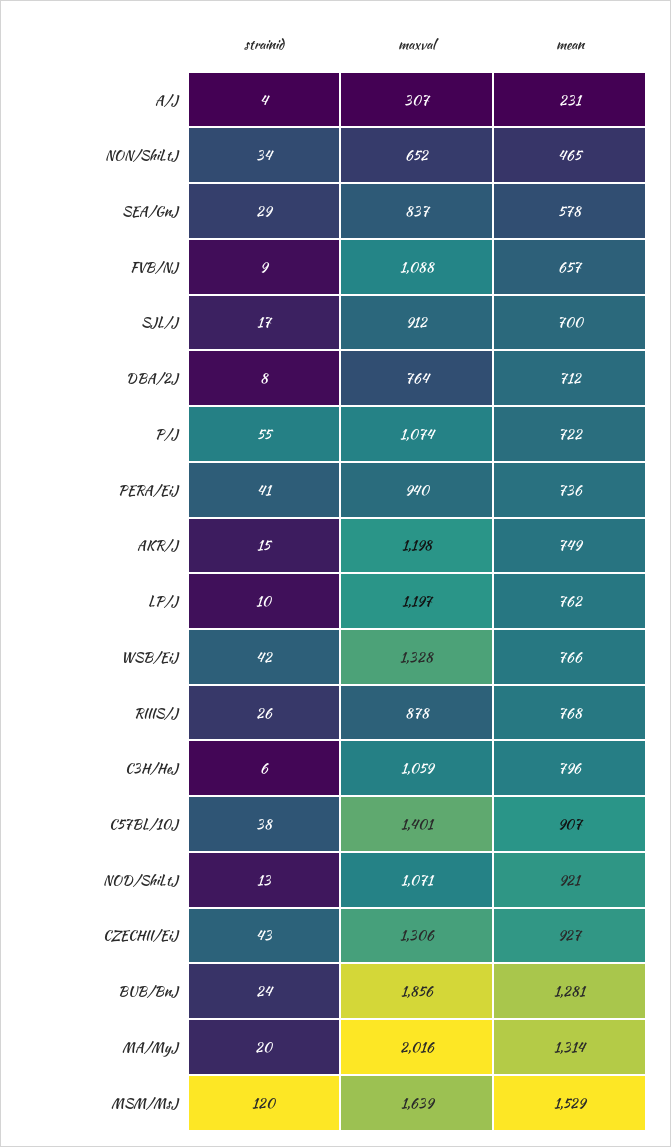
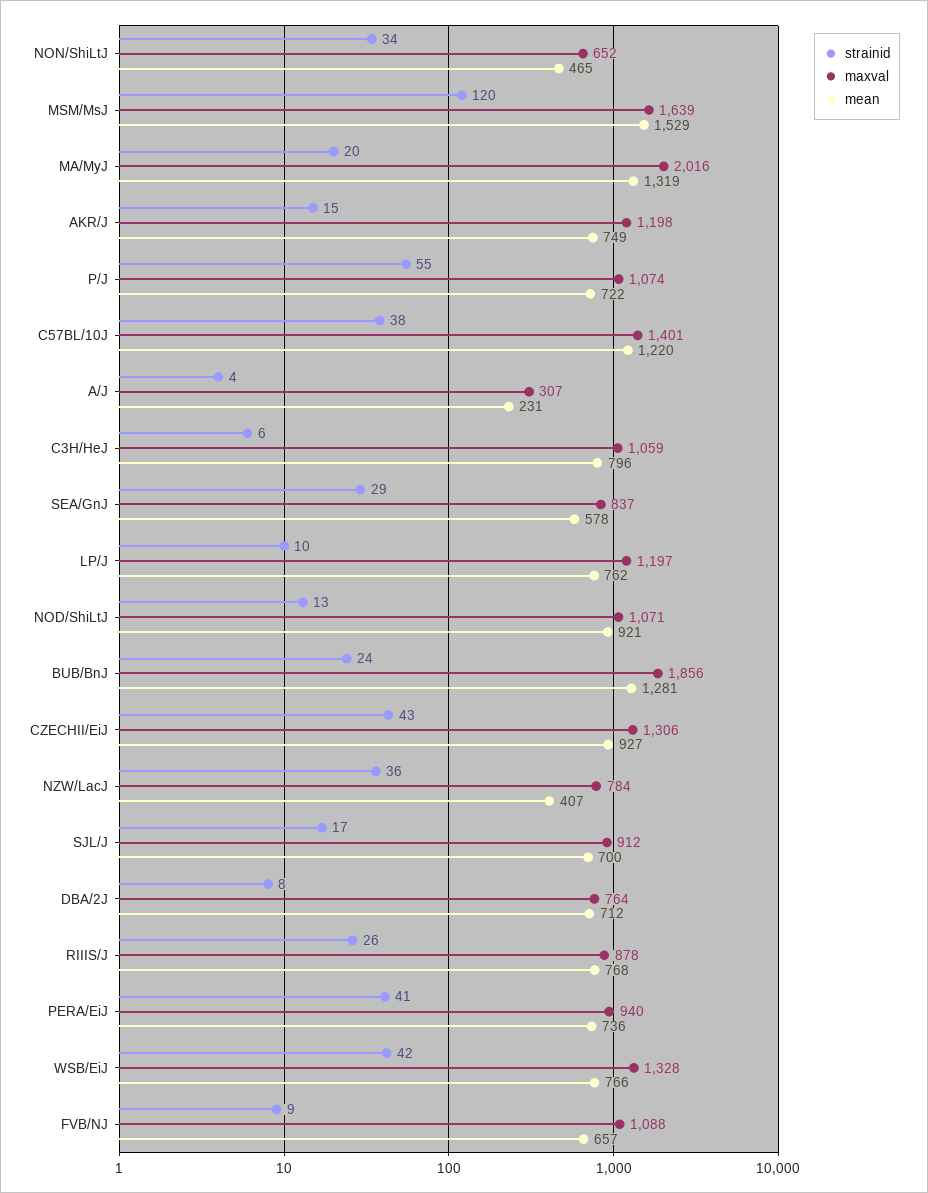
  {
    "strainid": {
      "A/J": 4,
      "NON/ShiLtJ": 34,
      "SEA/GnJ": 29,
      "FVB/NJ": 9,
      "SJL/J": 17,
      "DBA/2J": 8,
      "P/J": 55,
      "PERA/EiJ": 41,
      "AKR/J": 15,
      "LP/J": 10,
      "WSB/EiJ": 42,
      "RIIIS/J": 26,
      "C3H/HeJ": 6,
      "C57BL/10J": 38,
      "NOD/ShiLtJ": 13,
      "CZECHII/EiJ": 43,
      "BUB/BnJ": 24,
      "MA/MyJ": 20,
-     "MSM/MsJ": 120
+     "MSM/MsJ": 120,
+     "NZW/LacJ": 36
    },
    "maxval": {
      "A/J": 307,
      "NON/ShiLtJ": 652,
      "SEA/GnJ": 837,
      "FVB/NJ": 1088,
      "SJL/J": 912,
      "DBA/2J": 764,
      "P/J": 1074,
      "PERA/EiJ": 940,
      "AKR/J": 1198,
      "LP/J": 1197,
      "WSB/EiJ": 1328,
      "RIIIS/J": 878,
      "C3H/HeJ": 1059,
      "C57BL/10J": 1401,
      "NOD/ShiLtJ": 1071,
      "CZECHII/EiJ": 1306,
      "BUB/BnJ": 1856,
      "MA/MyJ": 2016,
-     "MSM/MsJ": 1639
+     "MSM/MsJ": 1639,
+     "NZW/LacJ": 784
    },
    "mean": {
      "A/J": 231,
      "NON/ShiLtJ": 465,
      "SEA/GnJ": 578,
      "FVB/NJ": 657,
      "SJL/J": 700,
      "DBA/2J": 712,
      "P/J": 722,
      "PERA/EiJ": 736,
      "AKR/J": 749,
      "LP/J": 762,
      "WSB/EiJ": 766,
      "RIIIS/J": 768,
      "C3H/HeJ": 796,
-     "C57BL/10J": 907,
+     "C57BL/10J": 1220,
      "NOD/ShiLtJ": 921,
      "CZECHII/EiJ": 927,
      "BUB/BnJ": 1281,
-     "MA/MyJ": 1314,
+     "MA/MyJ": 1319,
-     "MSM/MsJ": 1529
+     "MSM/MsJ": 1529,
+     "NZW/LacJ": 407
    }
  }

